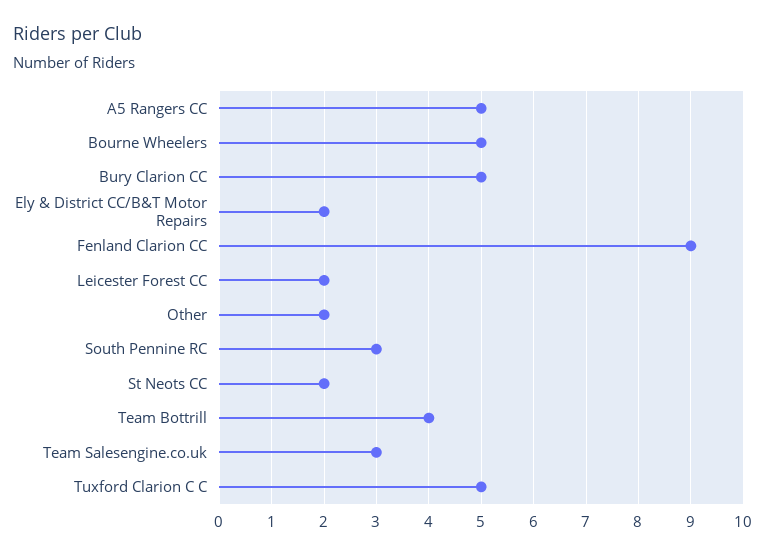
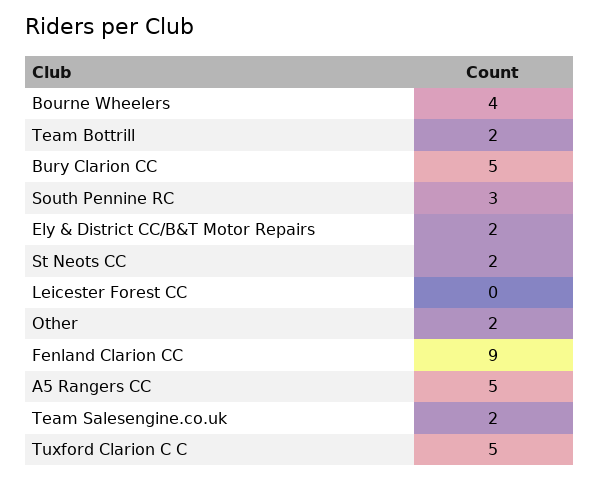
  {
    "A5 Rangers CC": 5,
-   "Bourne Wheelers": 5,
+   "Bourne Wheelers": 4,
    "Bury Clarion CC": 5,
    "Ely & District CC/B&T Motor Repairs": 2,
    "Fenland Clarion CC": 9,
-   "Leicester Forest CC": 2,
+   "Leicester Forest CC": 0,
    "Other": 2,
    "South Pennine RC": 3,
    "St Neots CC": 2,
-   "Team Bottrill": 4,
+   "Team Bottrill": 2,
-   "Team Salesengine.co.uk": 3,
+   "Team Salesengine.co.uk": 2,
    "Tuxford Clarion C C": 5
  }

